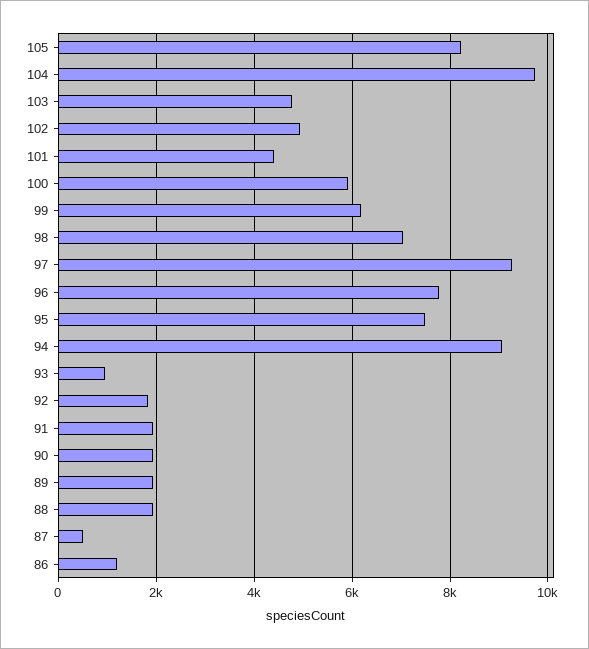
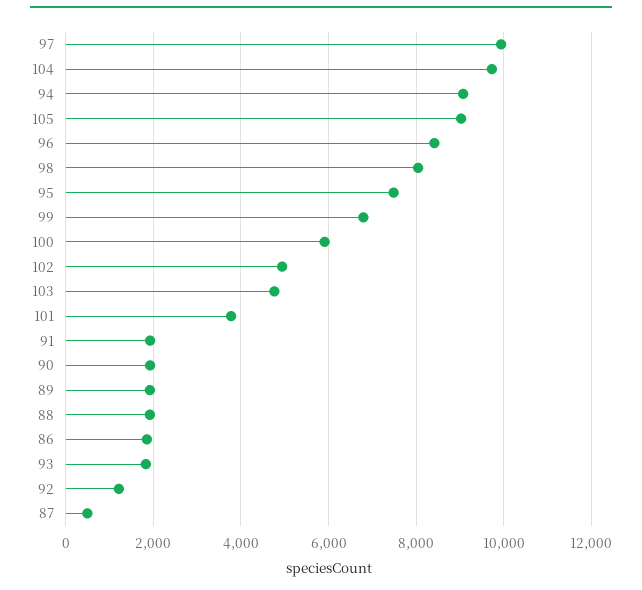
  {
-   "105": 8200,
+   "105": 9000,
    "104": 9800,
    "103": 4800,
    "102": 5000,
-   "101": 4400,
+   "101": 3800,
    "100": 6000,
-   "99": 6200,
+   "99": 6800,
-   "98": 7000,
+   "98": 8000,
-   "97": 9200,
+   "97": 10000,
-   "96": 7800,
+   "96": 8400,
    "95": 7400,
    "94": 9000,
-   "93": 1000,
+   "93": 1800,
-   "92": 1800,
+   "92": 1200,
    "91": 2000,
    "90": 2000,
    "89": 2000,
    "88": 2000,
    "87": 400,
-   "86": 1200
+   "86": 1800
  }

